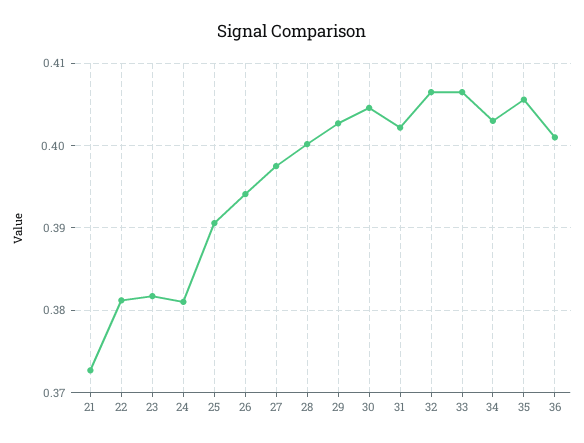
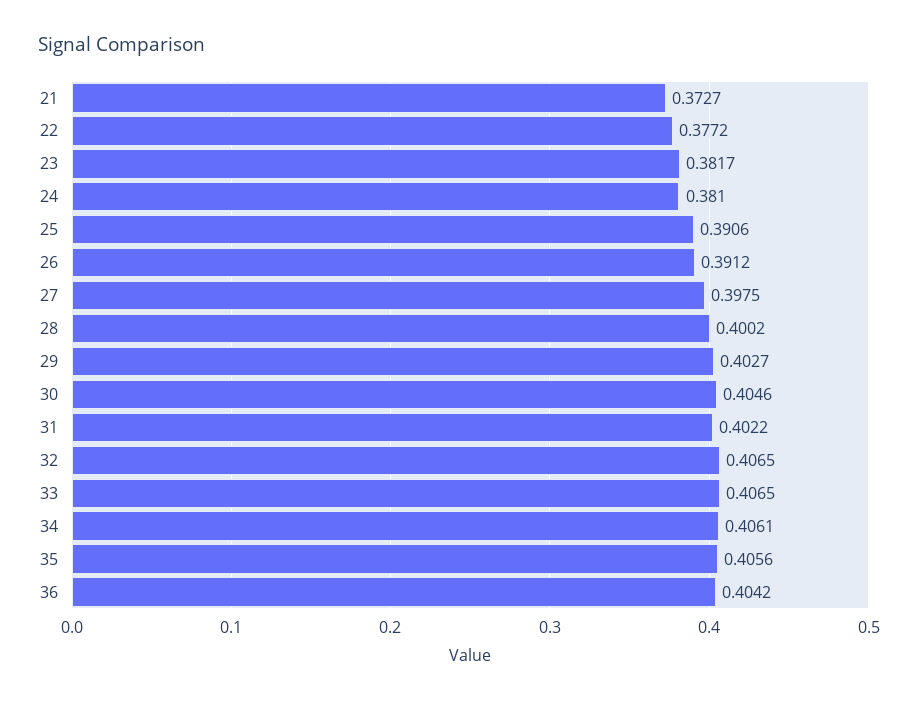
  {
    "21": 0.3727,
-   "22": 0.381,
+   "22": 0.3772,
    "23": 0.3817,
    "24": 0.381,
    "25": 0.3906,
-   "26": 0.394,
+   "26": 0.3912,
    "27": 0.3975,
    "28": 0.4002,
    "29": 0.4027,
    "30": 0.4046,
    "31": 0.4022,
    "32": 0.4065,
    "33": 0.4065,
-   "34": 0.403,
+   "34": 0.4061,
    "35": 0.4056,
-   "36": 0.401
+   "36": 0.4042
  }

